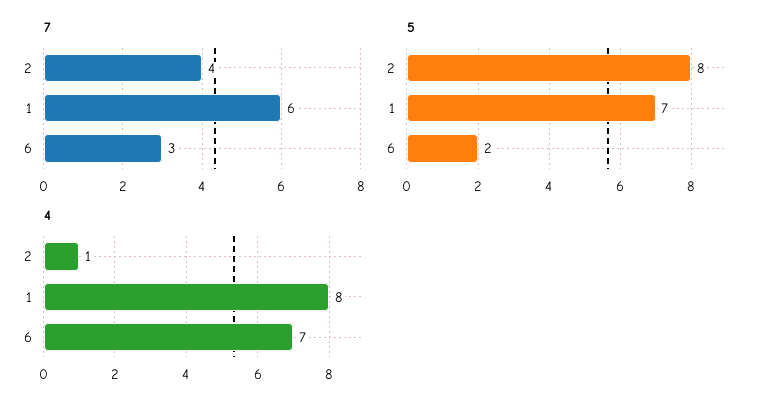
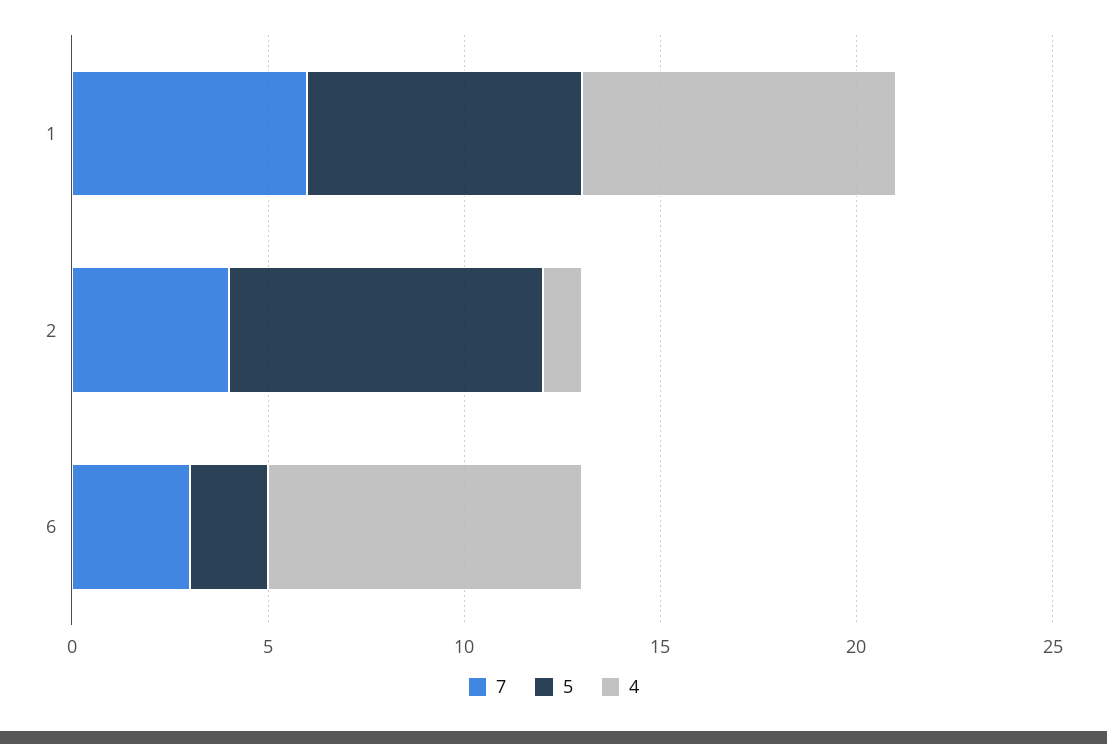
  {
    "7": {
      "2": 4,
      "1": 6,
      "6": 3
    },
    "5": {
      "2": 8,
      "1": 7,
      "6": 2
    },
    "4": {
      "2": 1,
      "1": 8,
-     "6": 7
+     "6": 8
    }
  }

